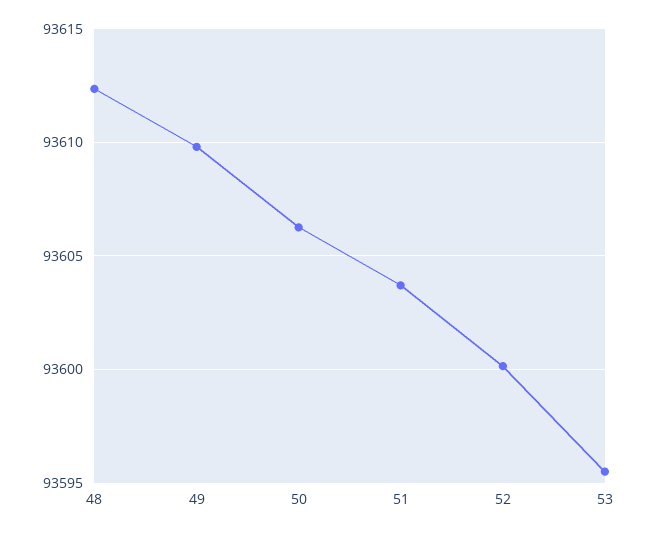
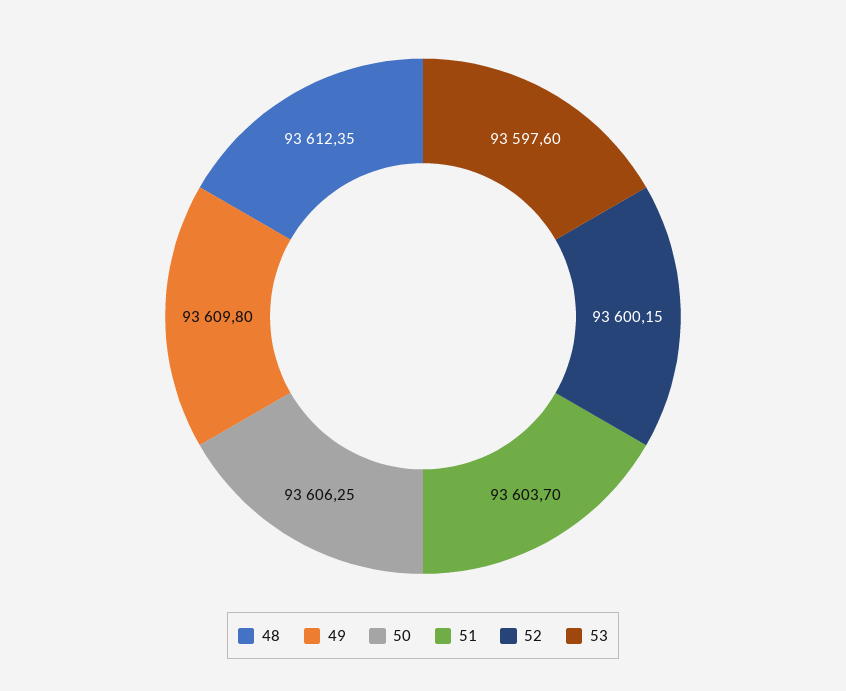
  {
    "48": 93612.35,
    "49": 93609.8,
    "50": 93606.25,
    "51": 93603.7,
    "52": 93600.15,
-   "53": 93595.5
+   "53": 93597.6
  }

